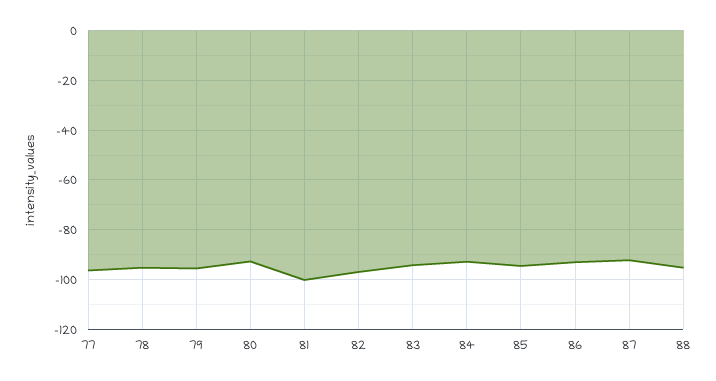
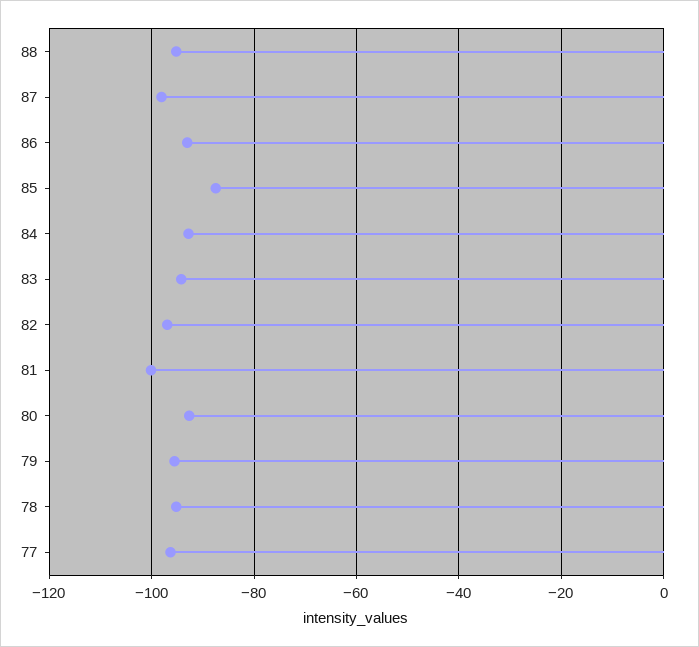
  {
    "77": -96,
    "78": -96,
    "79": -96,
    "80": -92,
    "81": -100,
    "82": -96,
    "83": -94,
    "84": -92,
-   "85": -95,
+   "85": -88,
    "86": -94,
-   "87": -92.5,
+   "87": -98,
    "88": -96
  }

